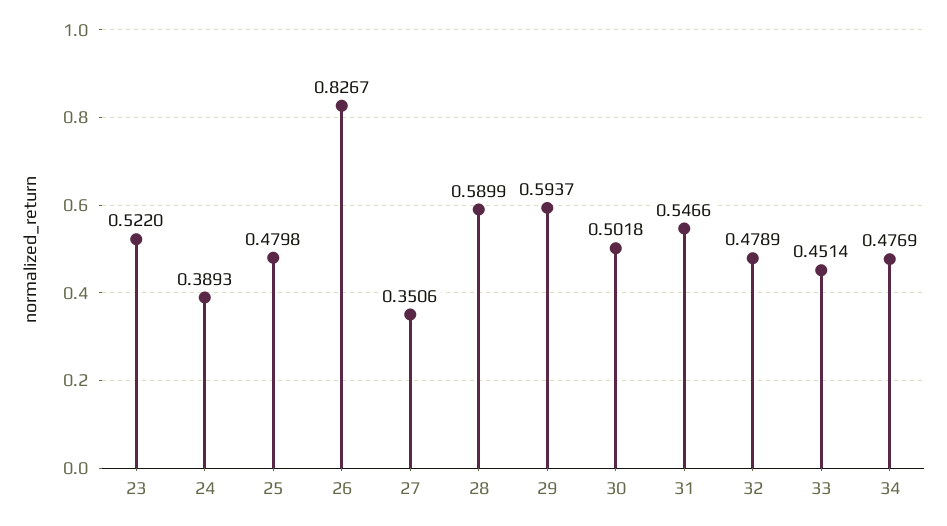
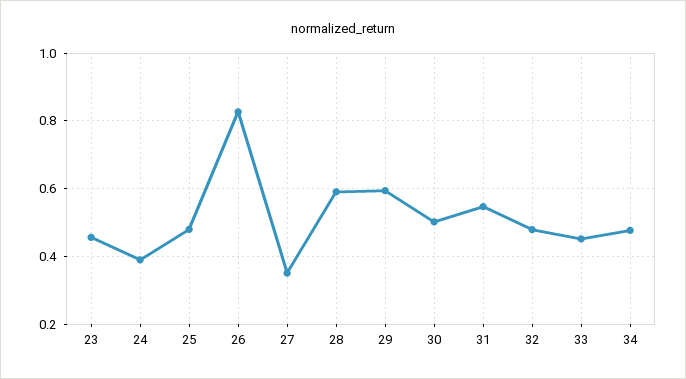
  {
-   "23": 0.522,
+   "23": 0.46,
    "24": 0.3893,
    "25": 0.4798,
    "26": 0.8267,
    "27": 0.3506,
    "28": 0.5899,
    "29": 0.5937,
    "30": 0.5018,
    "31": 0.5466,
    "32": 0.4789,
    "33": 0.4514,
    "34": 0.4769
  }

